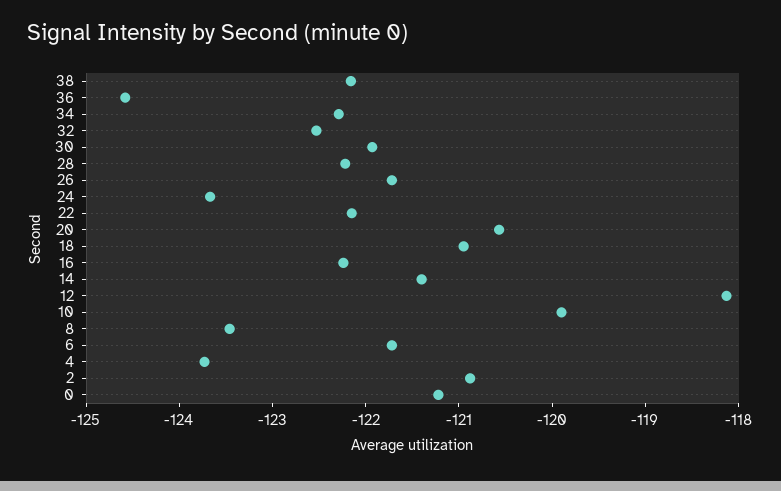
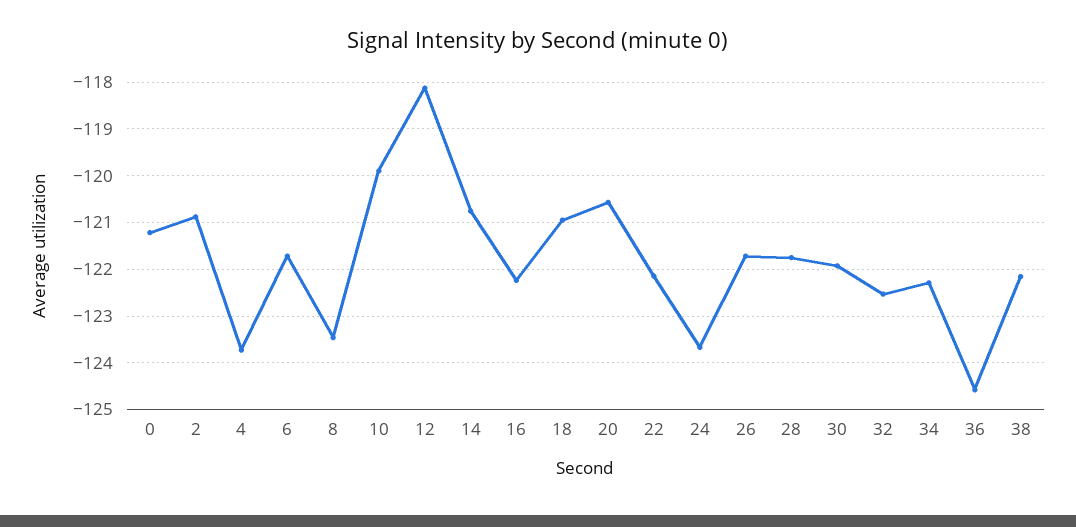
  {
    "38": -122.2,
    "36": -124.6,
    "34": -122.2,
    "32": -122.6,
    "30": -122,
-   "28": -122.2,
+   "28": -121.8,
    "26": -121.8,
    "24": -123.6,
    "22": -122.2,
    "20": -120.6,
    "18": -121,
    "16": -122.2,
-   "14": -121.4,
+   "14": -120.8,
    "12": -118.2,
    "10": -120,
    "8": -123.4,
    "6": -121.8,
    "4": -123.8,
    "2": -120.8,
    "0": -121.2
  }

